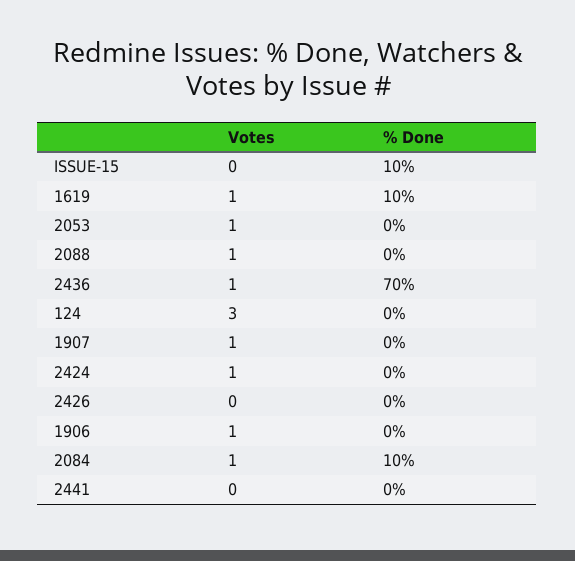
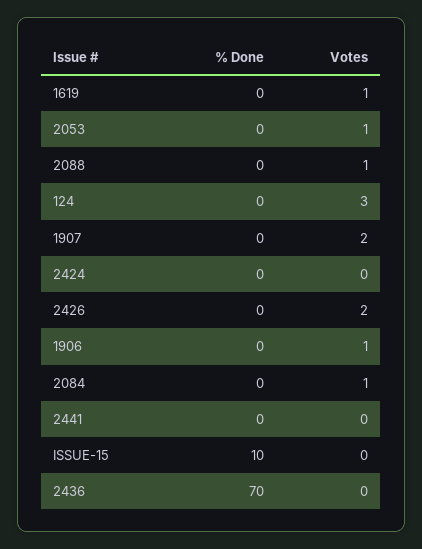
  {
    "Votes": {
      "ISSUE-15": 0,
      "1619": 1,
      "2053": 1,
      "2088": 1,
-     "2436": 1,
+     "2436": 0,
      "124": 3,
-     "1907": 1,
+     "1907": 2,
-     "2424": 1,
+     "2424": 0,
-     "2426": 0,
+     "2426": 2,
      "1906": 1,
      "2084": 1,
      "2441": 0
    },
    "% Done": {
      "ISSUE-15": 10,
-     "1619": 10,
+     "1619": 0,
      "2053": 0,
      "2088": 0,
      "2436": 70,
      "124": 0,
      "1907": 0,
      "2424": 0,
      "2426": 0,
      "1906": 0,
-     "2084": 10,
+     "2084": 0,
      "2441": 0
    }
  }

